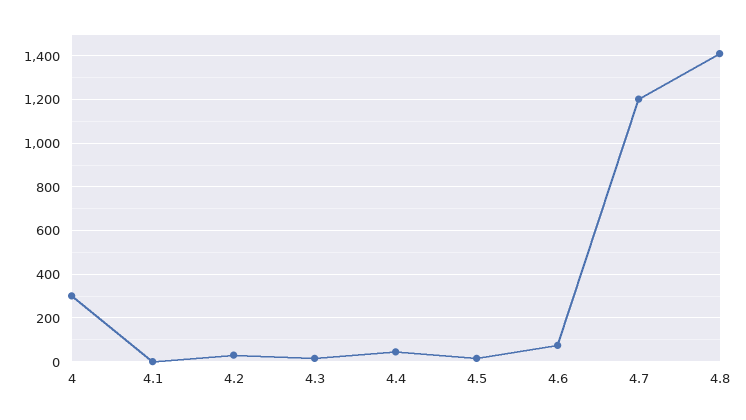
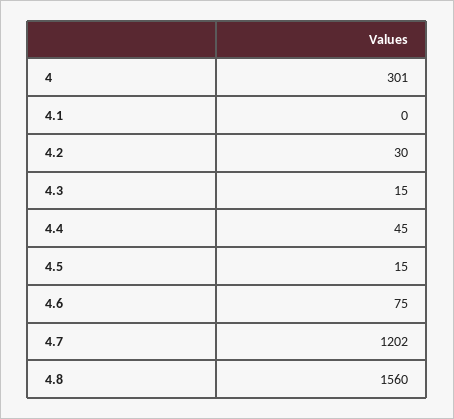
  {
    "4": 301,
    "4.1": 0,
    "4.2": 30,
    "4.3": 15,
    "4.4": 45,
    "4.5": 15,
    "4.6": 75,
    "4.7": 1202,
-   "4.8": 1400
+   "4.8": 1560
  }

